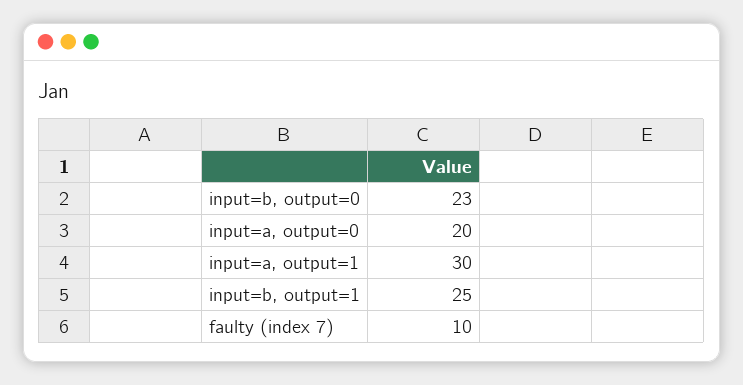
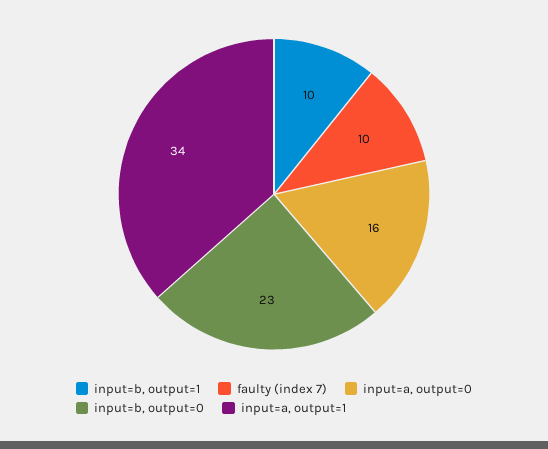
  {
    "input=b, output=0": 23,
-   "input=a, output=0": 20,
+   "input=a, output=0": 16,
-   "input=a, output=1": 30,
+   "input=a, output=1": 34,
-   "input=b, output=1": 25,
+   "input=b, output=1": 10,
    "faulty (index 7)": 10
  }

